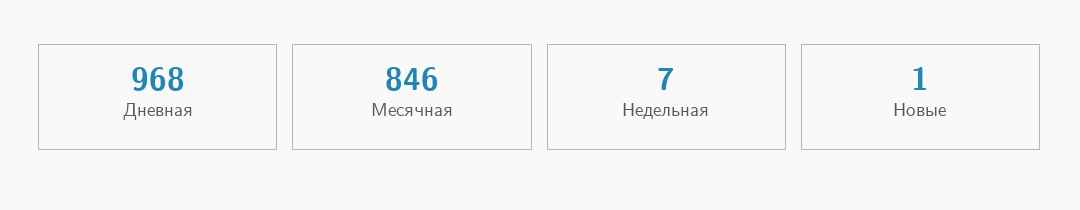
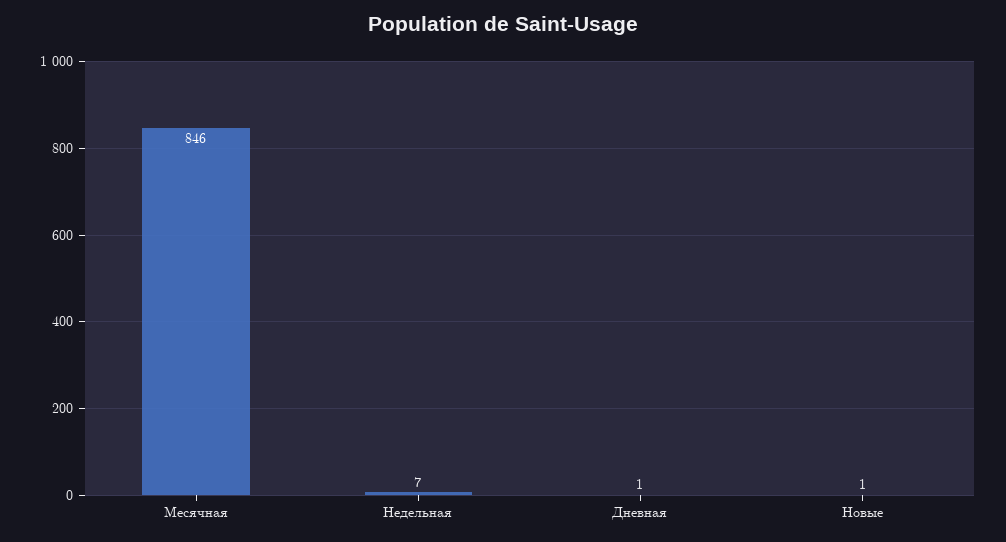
  {
-   "Дневная": 968,
+   "Дневная": 1,
    "Месячная": 846,
    "Недельная": 7,
    "Новые": 1
  }

